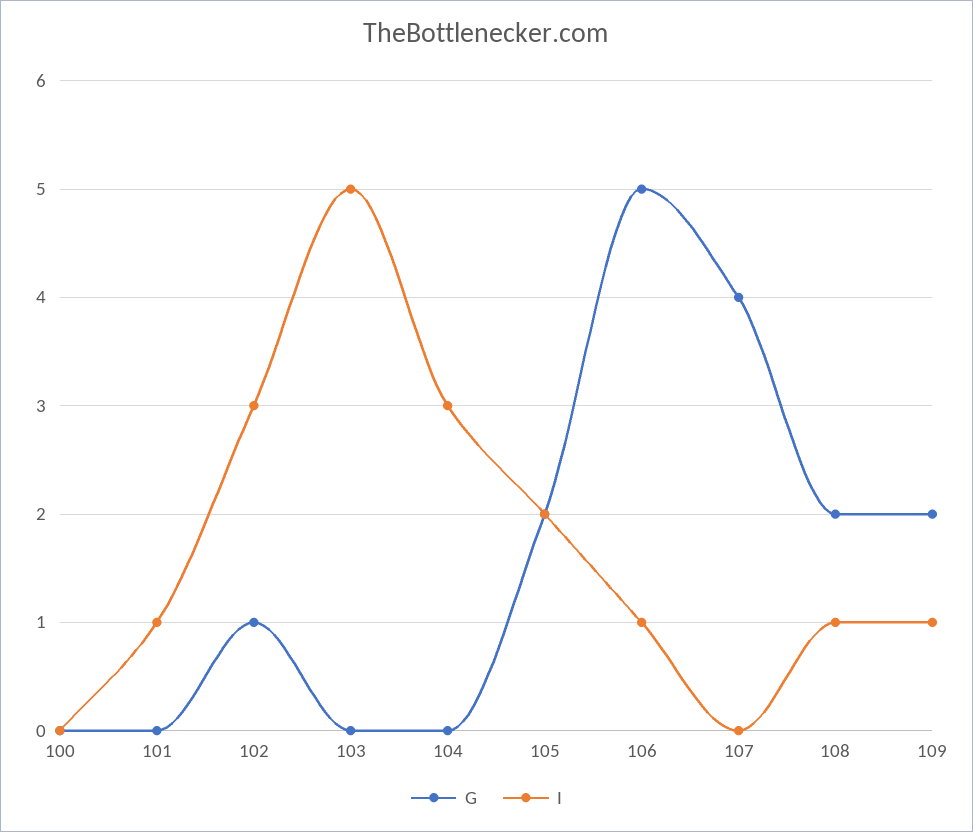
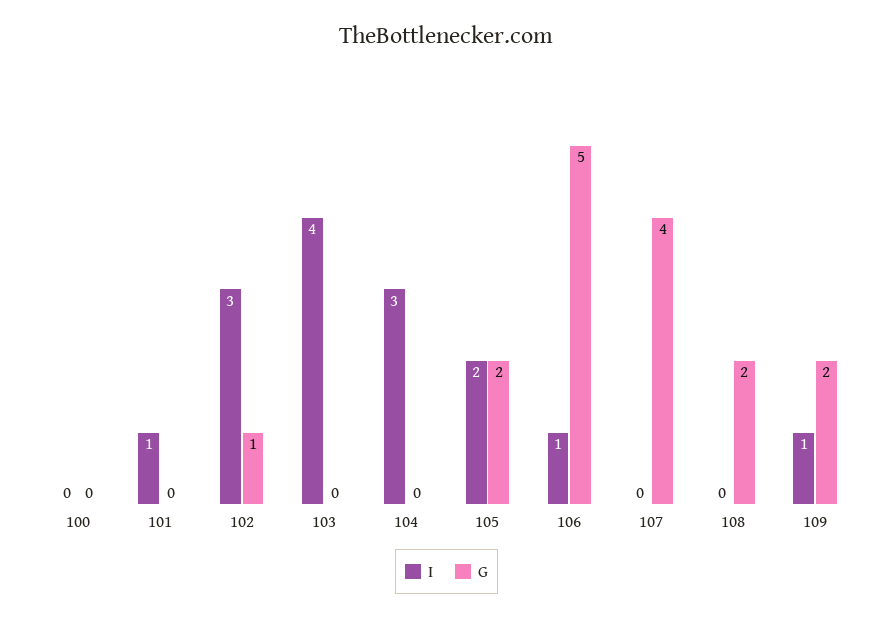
  {
    "G": {
      "100": 0,
      "101": 0,
      "102": 1,
      "103": 0,
      "104": 0,
      "105": 2,
      "106": 5,
      "107": 4,
      "108": 2,
      "109": 2
    },
    "I": {
      "100": 0,
      "101": 1,
      "102": 3,
-     "103": 5,
+     "103": 4,
      "104": 3,
      "105": 2,
      "106": 1,
      "107": 0,
-     "108": 1,
+     "108": 0,
      "109": 1
    }
  }

